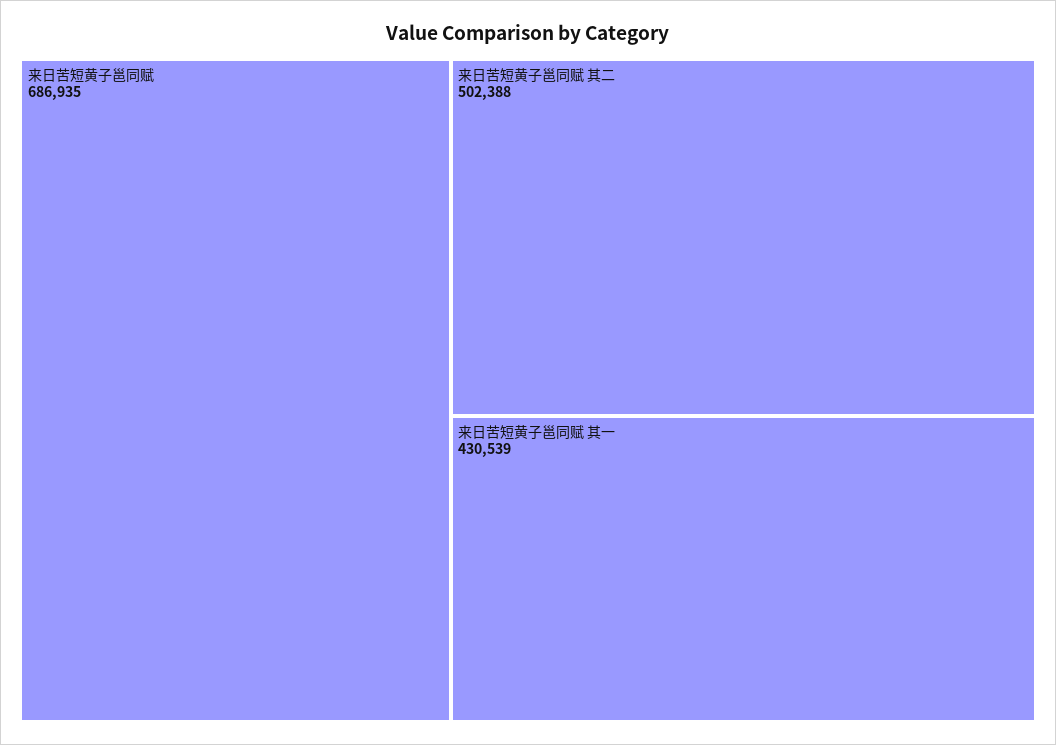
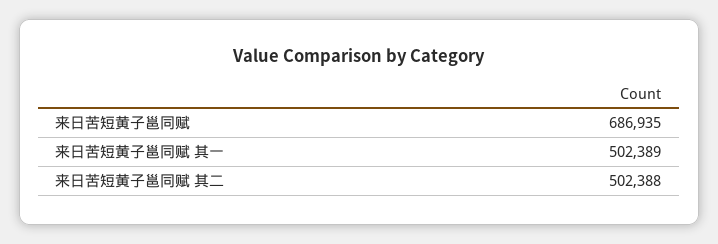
  {
    "来日苦短黄子邕同赋": 686935,
    "来日苦短黄子邕同赋 其二": 502388,
-   "来日苦短黄子邕同赋 其一": 430539
+   "来日苦短黄子邕同赋 其一": 502389
  }

